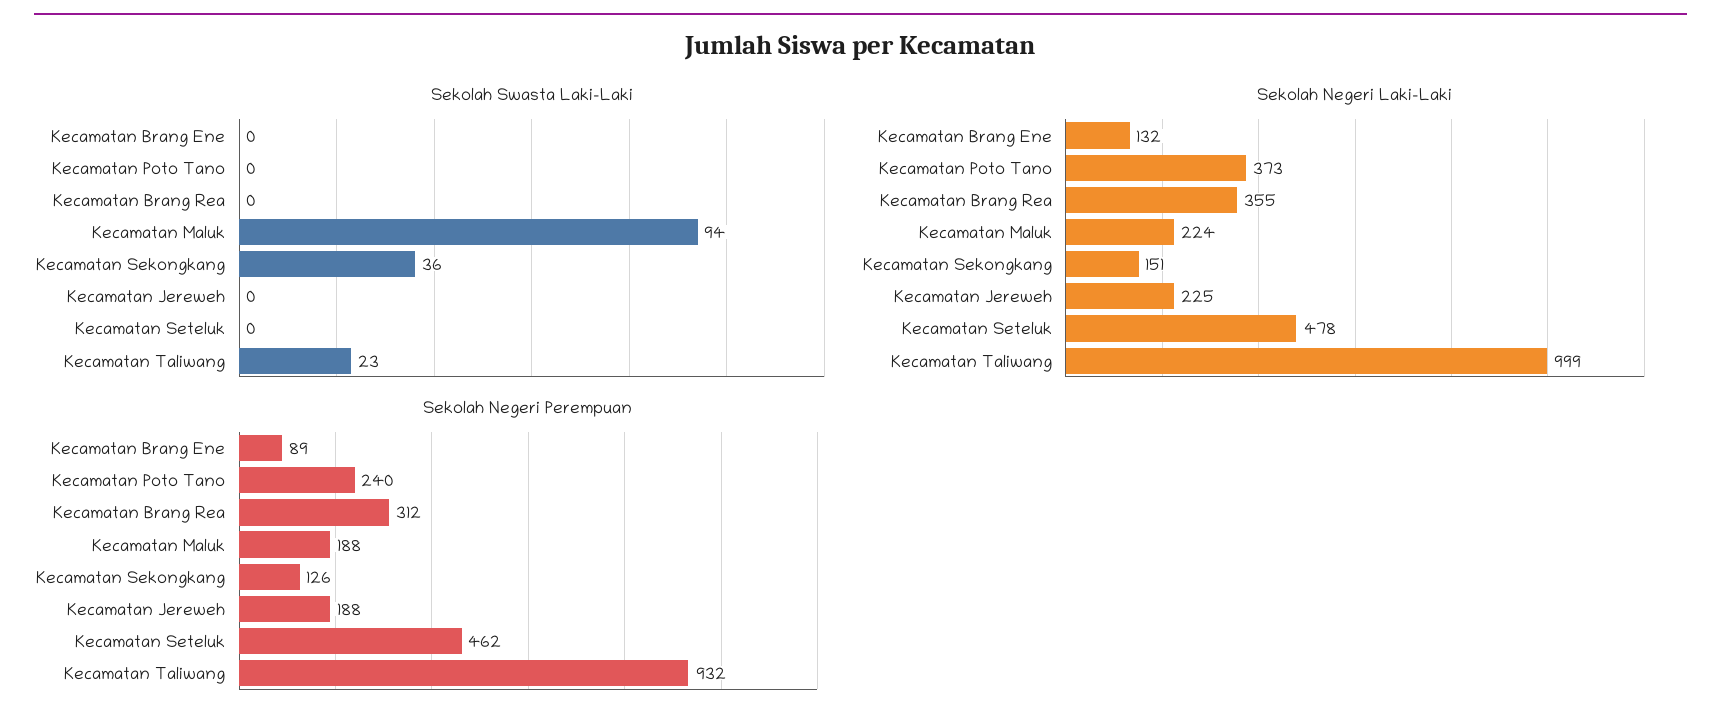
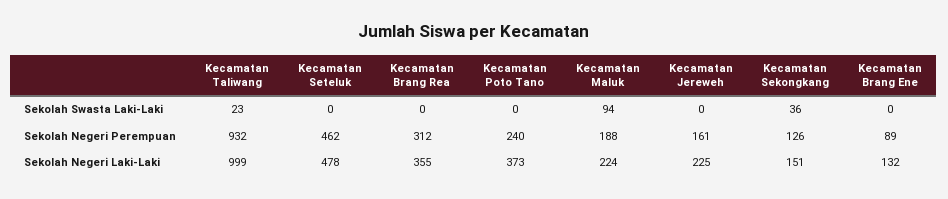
  {
    "Sekolah Swasta Laki-Laki": {
      "Kecamatan Brang Ene": 0,
      "Kecamatan Poto Tano": 0,
      "Kecamatan Brang Rea": 0,
      "Kecamatan Maluk": 94,
      "Kecamatan Sekongkang": 36,
      "Kecamatan Jereweh": 0,
      "Kecamatan Seteluk": 0,
      "Kecamatan Taliwang": 23
    },
    "Sekolah Negeri Laki-Laki": {
      "Kecamatan Brang Ene": 132,
      "Kecamatan Poto Tano": 373,
      "Kecamatan Brang Rea": 355,
      "Kecamatan Maluk": 224,
      "Kecamatan Sekongkang": 151,
      "Kecamatan Jereweh": 225,
      "Kecamatan Seteluk": 478,
      "Kecamatan Taliwang": 999
    },
    "Sekolah Negeri Perempuan": {
      "Kecamatan Brang Ene": 89,
      "Kecamatan Poto Tano": 240,
      "Kecamatan Brang Rea": 312,
      "Kecamatan Maluk": 188,
      "Kecamatan Sekongkang": 126,
-     "Kecamatan Jereweh": 188,
+     "Kecamatan Jereweh": 161,
      "Kecamatan Seteluk": 462,
      "Kecamatan Taliwang": 932
    }
  }

